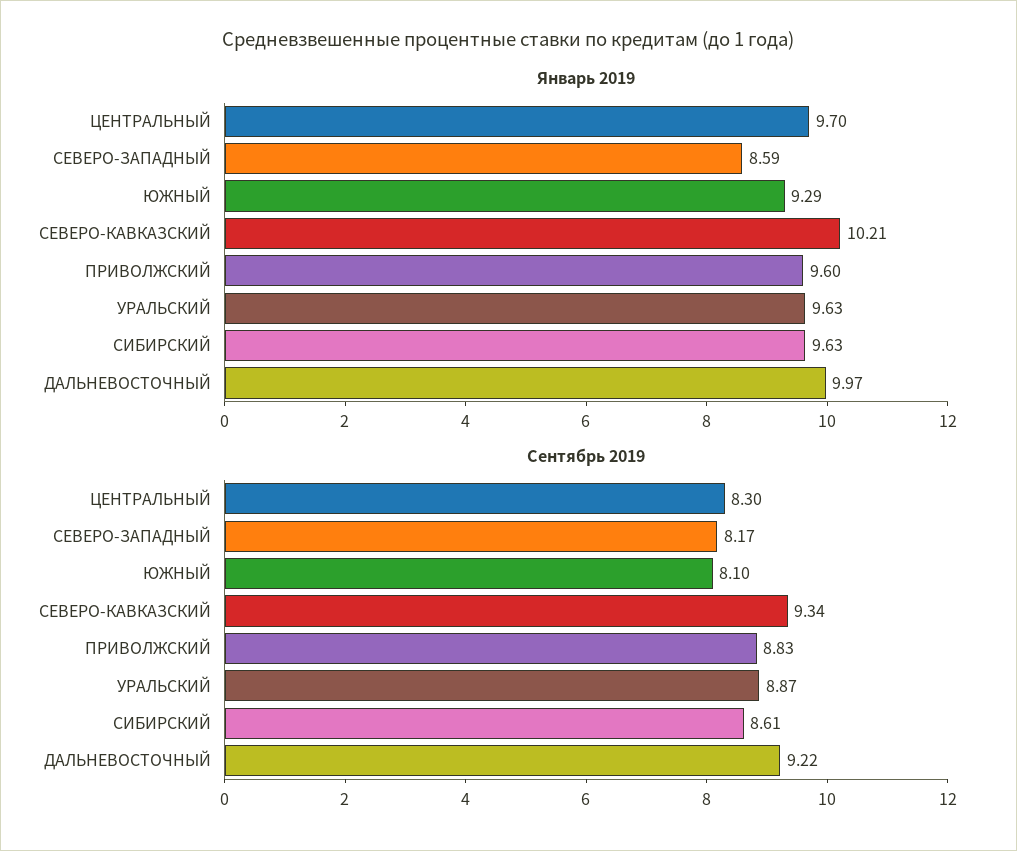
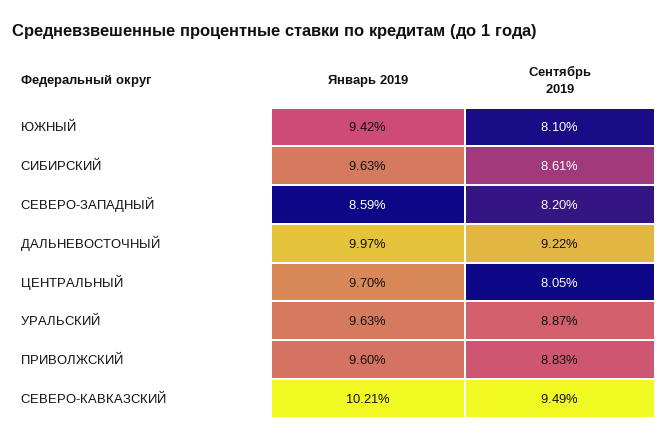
  {
    "Январь 2019": {
      "ЦЕНТРАЛЬНЫЙ": 9.7,
      "СЕВЕРО-ЗАПАДНЫЙ": 8.59,
-     "ЮЖНЫЙ": 9.29,
+     "ЮЖНЫЙ": 9.42,
      "СЕВЕРО-КАВКАЗСКИЙ": 10.21,
      "ПРИВОЛЖСКИЙ": 9.6,
      "УРАЛЬСКИЙ": 9.63,
      "СИБИРСКИЙ": 9.63,
      "ДАЛЬНЕВОСТОЧНЫЙ": 9.97
    },
    "Сентябрь 2019": {
-     "ЦЕНТРАЛЬНЫЙ": 8.3,
+     "ЦЕНТРАЛЬНЫЙ": 8.05,
-     "СЕВЕРО-ЗАПАДНЫЙ": 8.17,
+     "СЕВЕРО-ЗАПАДНЫЙ": 8.2,
      "ЮЖНЫЙ": 8.1,
-     "СЕВЕРО-КАВКАЗСКИЙ": 9.34,
+     "СЕВЕРО-КАВКАЗСКИЙ": 9.49,
      "ПРИВОЛЖСКИЙ": 8.83,
      "УРАЛЬСКИЙ": 8.87,
      "СИБИРСКИЙ": 8.61,
      "ДАЛЬНЕВОСТОЧНЫЙ": 9.22
    }
  }

